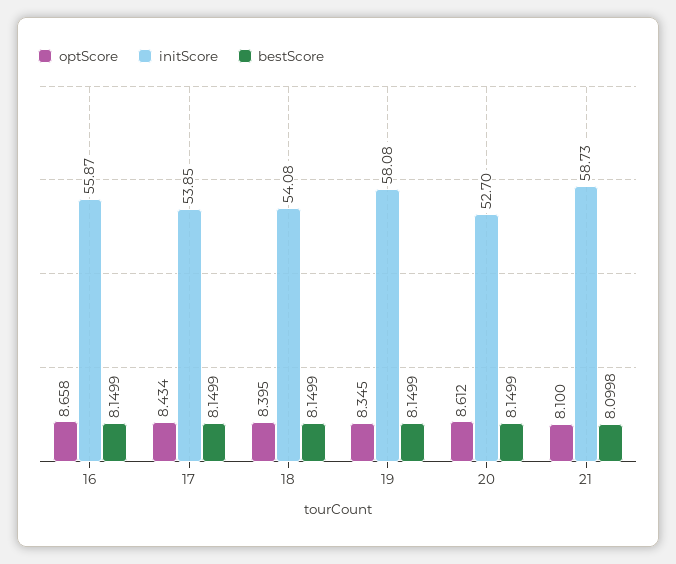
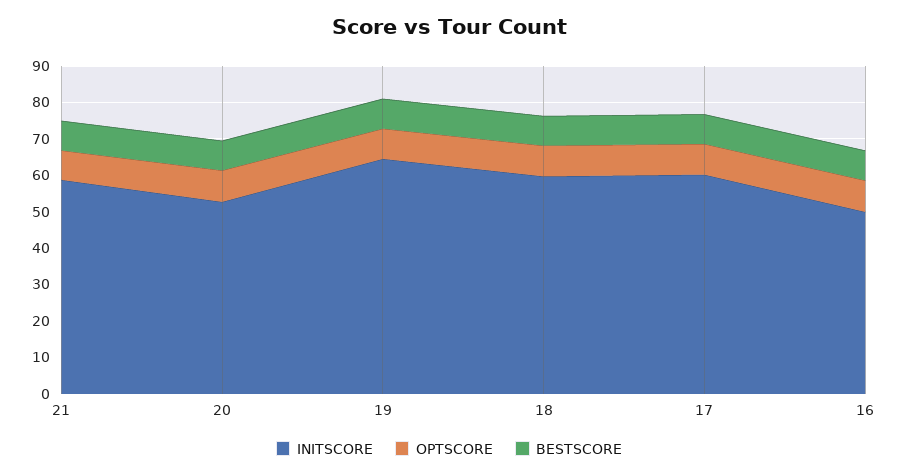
  {
    "optScore": {
      "16": 8.658,
      "17": 8.434,
      "18": 8.395,
      "19": 8.345,
      "20": 8.612,
      "21": 8.1
    },
    "initScore": {
-     "16": 55.87,
+     "16": 50,
-     "17": 53.85,
+     "17": 60,
-     "18": 54.08,
+     "18": 60,
-     "19": 58.08,
+     "19": 65,
      "20": 52.7,
      "21": 58.73
    },
    "bestScore": {
      "16": 8.1499,
      "17": 8.1499,
      "18": 8.1499,
      "19": 8.1499,
      "20": 8.1499,
      "21": 8.0998
    }
  }

